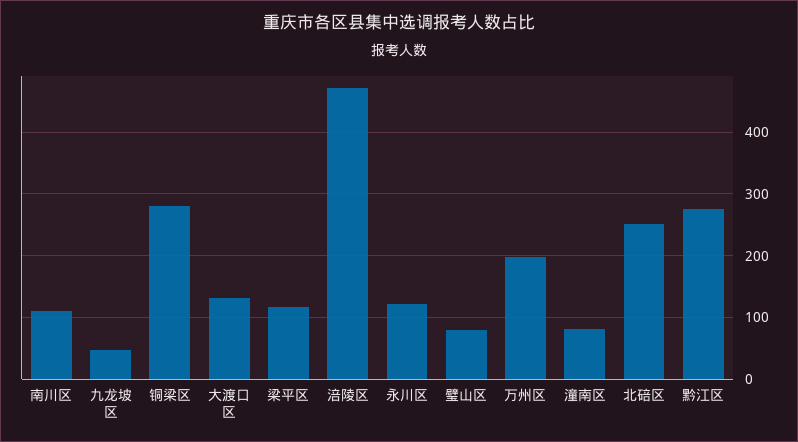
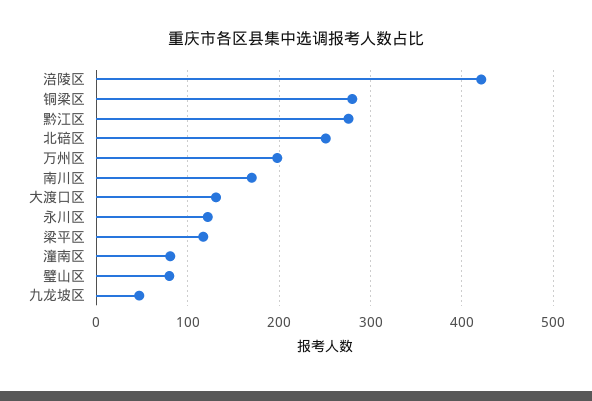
  {
-   "南川区": 110,
+   "南川区": 170,
    "九龙坡区": 50,
    "铜梁区": 280,
    "大渡口区": 130,
    "梁平区": 120,
-   "涪陵区": 470,
+   "涪陵区": 420,
    "永川区": 120,
    "璧山区": 80,
    "万州区": 200,
    "潼南区": 80,
    "北碚区": 250,
    "黔江区": 280
  }

